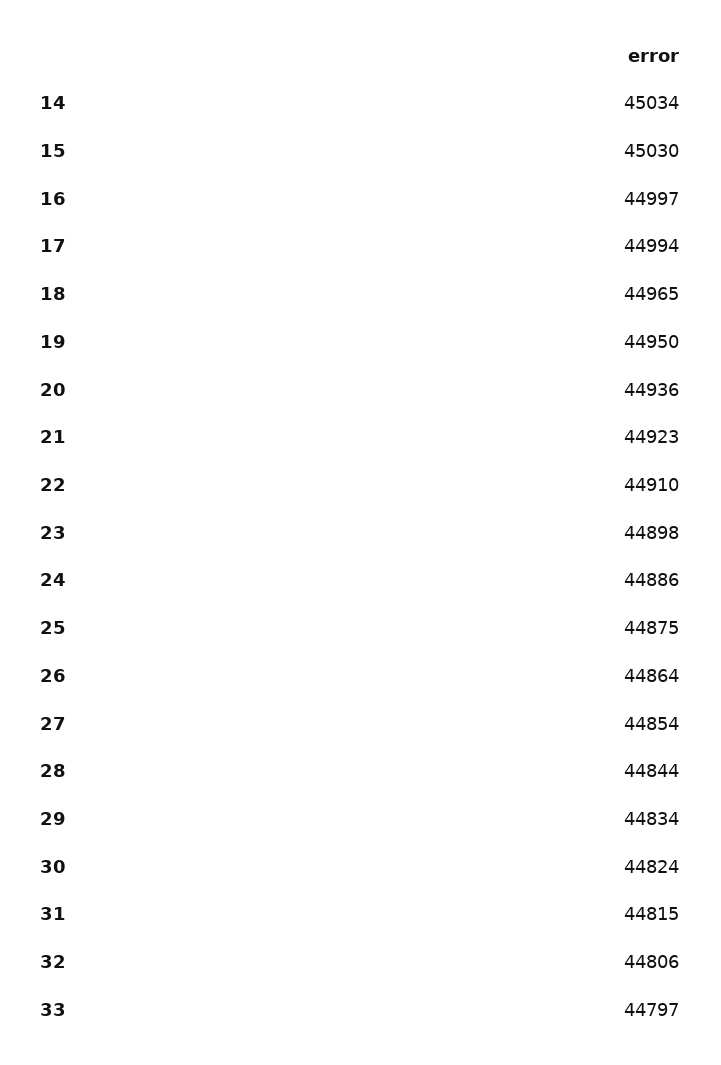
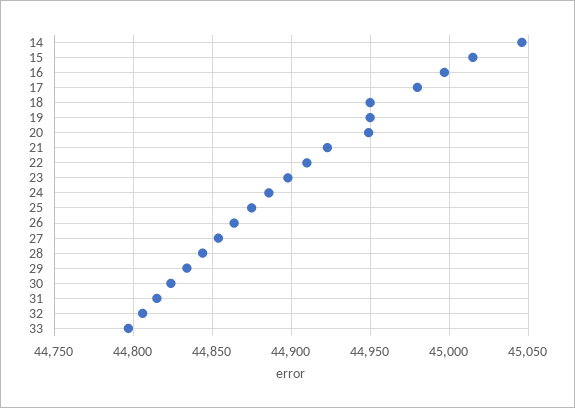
  {
-   "14": 45034,
+   "14": 45045,
-   "15": 45030,
+   "15": 45015,
    "16": 44997,
-   "17": 44994,
+   "17": 44980,
-   "18": 44965,
+   "18": 44950,
    "19": 44950,
-   "20": 44936,
+   "20": 44950,
    "21": 44923,
    "22": 44910,
    "23": 44898,
    "24": 44886,
    "25": 44875,
    "26": 44864,
    "27": 44854,
    "28": 44844,
    "29": 44834,
    "30": 44824,
    "31": 44815,
    "32": 44806,
    "33": 44797
  }

